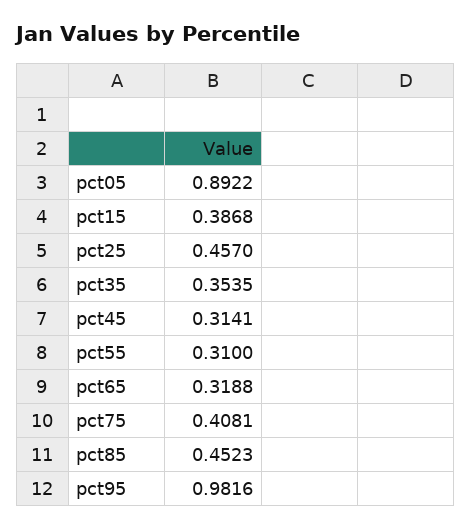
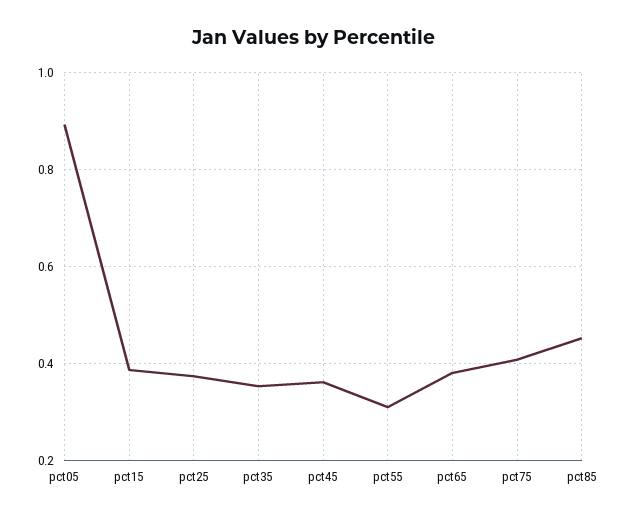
  {
    "pct05": 0.8922,
    "pct15": 0.3868,
-   "pct25": 0.457,
+   "pct25": 0.38,
    "pct35": 0.3535,
-   "pct45": 0.3141,
+   "pct45": 0.36,
    "pct55": 0.31,
-   "pct65": 0.3188,
+   "pct65": 0.38,
    "pct75": 0.4081,
-   "pct85": 0.4523,
+   "pct85": 0.4523
-   "pct95": 0.9816
  }

